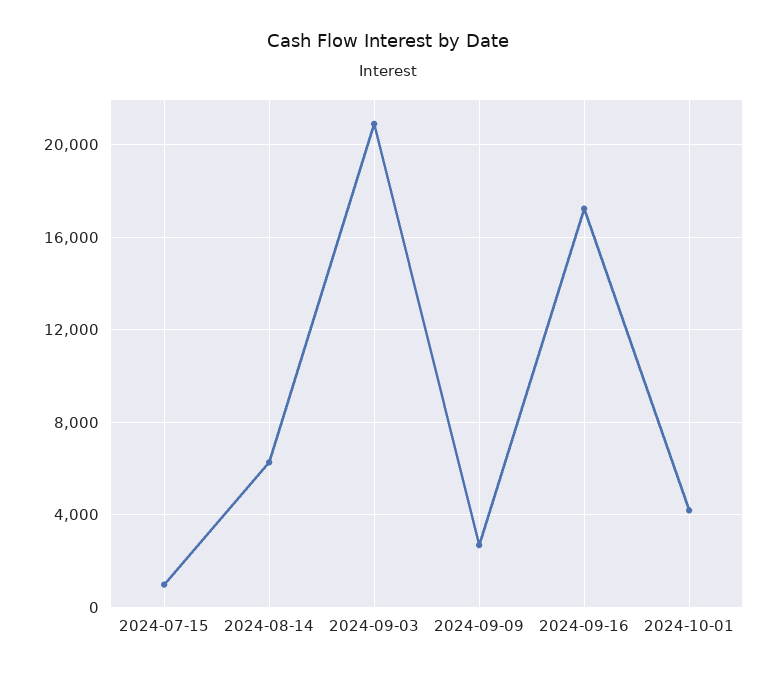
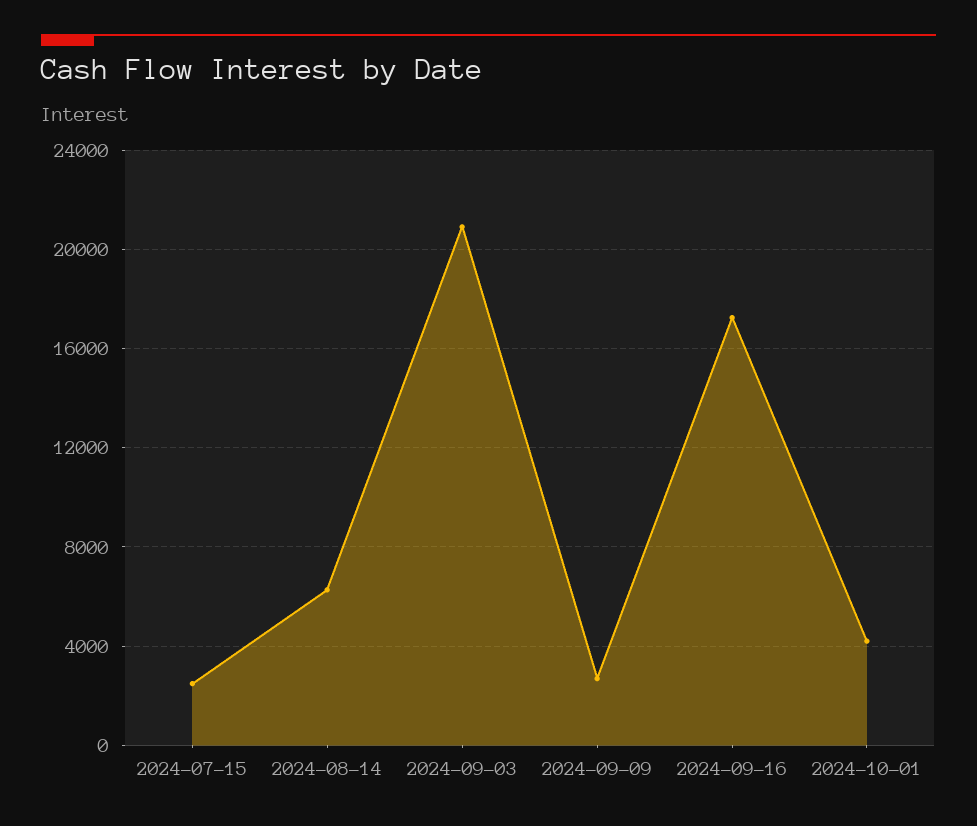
  {
-   "2024-07-15": 1000,
+   "2024-07-15": 2500,
    "2024-08-14": 6500,
    "2024-09-03": 21000,
    "2024-09-09": 2500,
    "2024-09-16": 17000,
    "2024-10-01": 4000
  }

